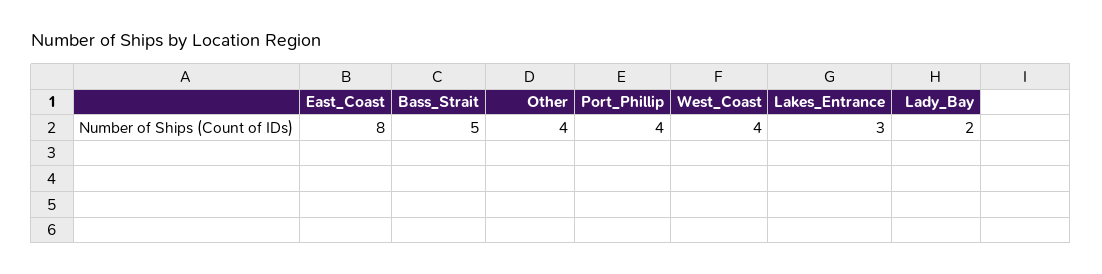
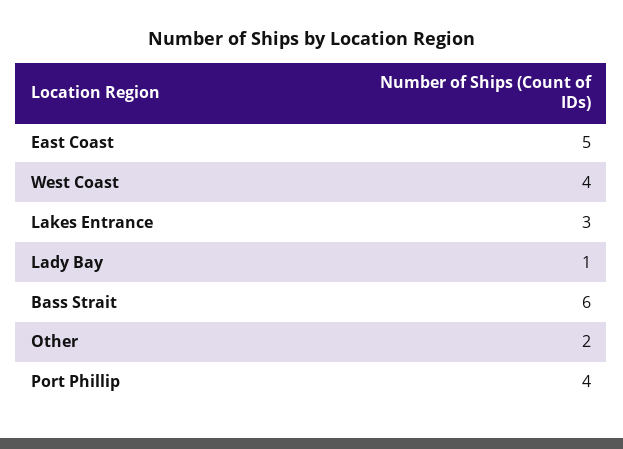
  {
-   "East_Coast": 8,
+   "East_Coast": 5,
-   "Bass_Strait": 5,
+   "Bass_Strait": 6,
-   "Other": 4,
+   "Other": 2,
    "Port_Phillip": 4,
    "West_Coast": 4,
    "Lakes_Entrance": 3,
-   "Lady_Bay": 2
+   "Lady_Bay": 1
  }

